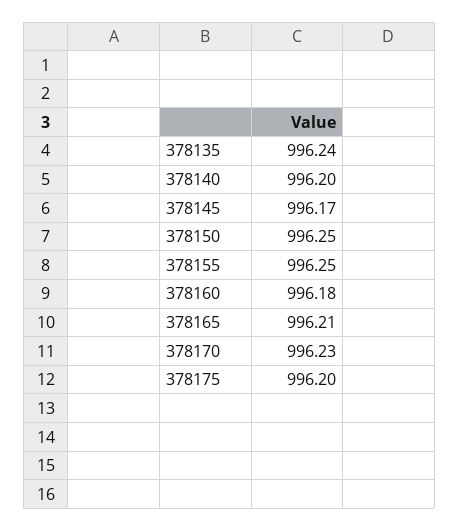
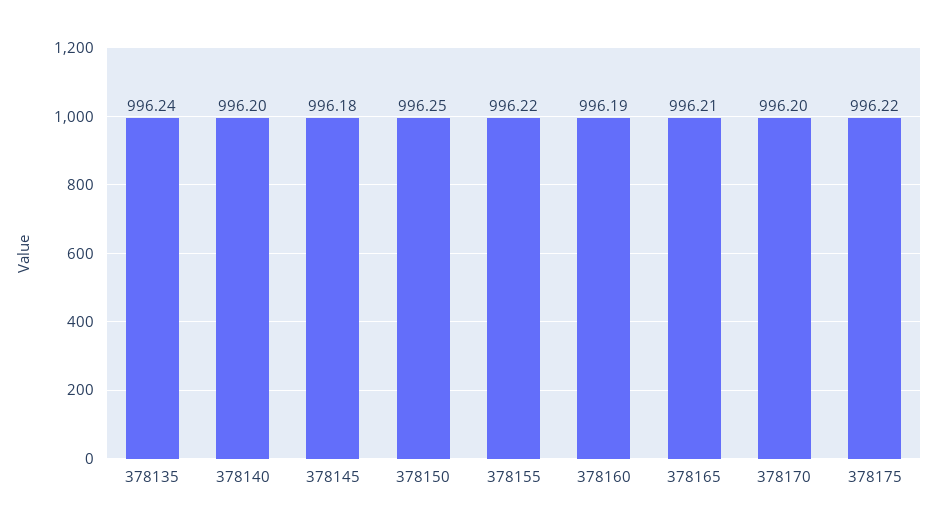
  {
    "378135": 996.24,
    "378140": 996.2,
-   "378145": 996.17,
+   "378145": 996.18,
    "378150": 996.25,
-   "378155": 996.25,
+   "378155": 996.22,
-   "378160": 996.18,
+   "378160": 996.19,
    "378165": 996.21,
-   "378170": 996.23,
+   "378170": 996.2,
-   "378175": 996.2
+   "378175": 996.22
  }

